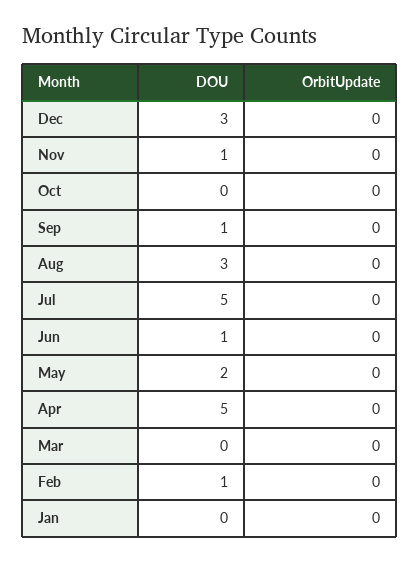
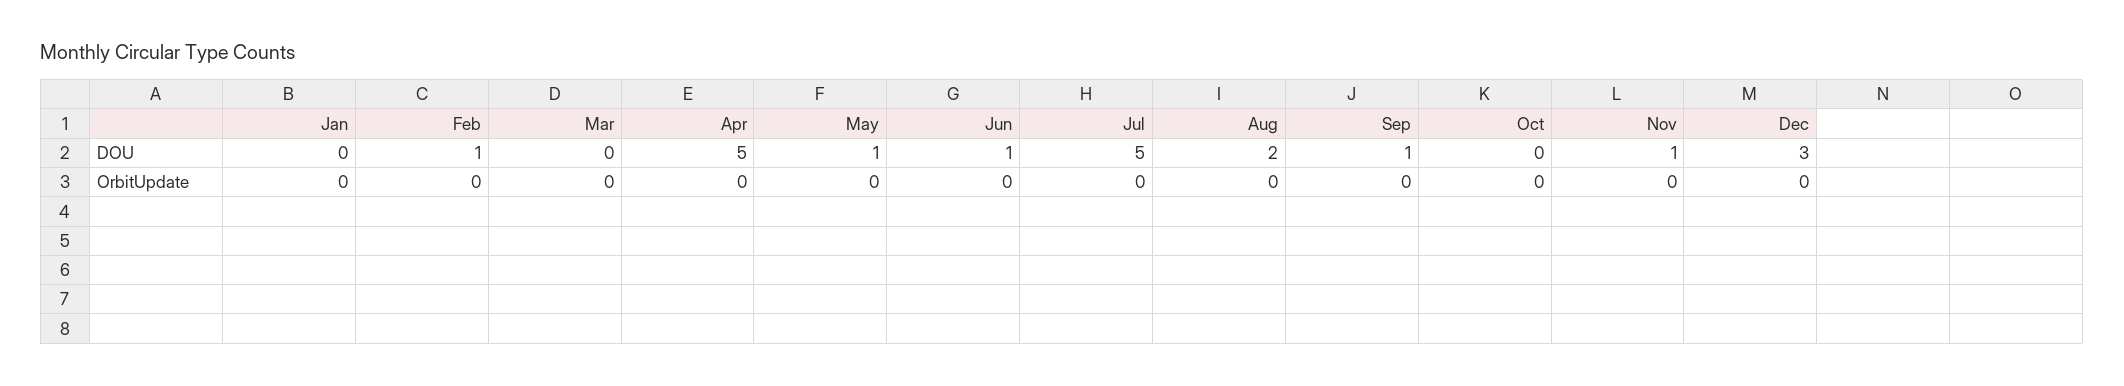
  {
    "DOU": {
      "Dec": 3,
      "Nov": 1,
      "Oct": 0,
      "Sep": 1,
-     "Aug": 3,
+     "Aug": 2,
      "Jul": 5,
      "Jun": 1,
-     "May": 2,
+     "May": 1,
      "Apr": 5,
      "Mar": 0,
      "Feb": 1,
      "Jan": 0
    },
    "OrbitUpdate": {
      "Dec": 0,
      "Nov": 0,
      "Oct": 0,
      "Sep": 0,
      "Aug": 0,
      "Jul": 0,
      "Jun": 0,
      "May": 0,
      "Apr": 0,
      "Mar": 0,
      "Feb": 0,
      "Jan": 0
    }
  }

